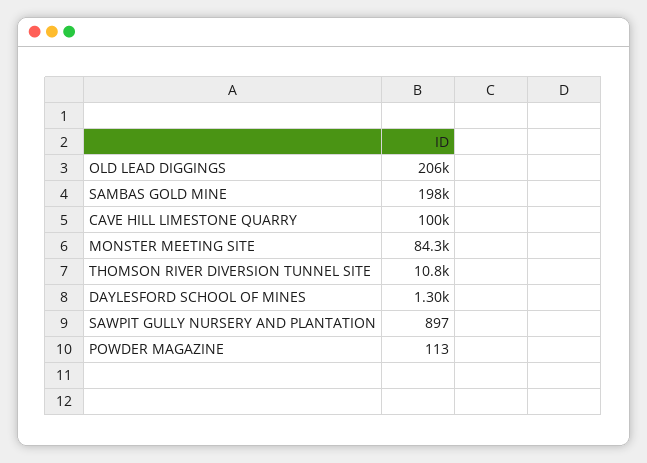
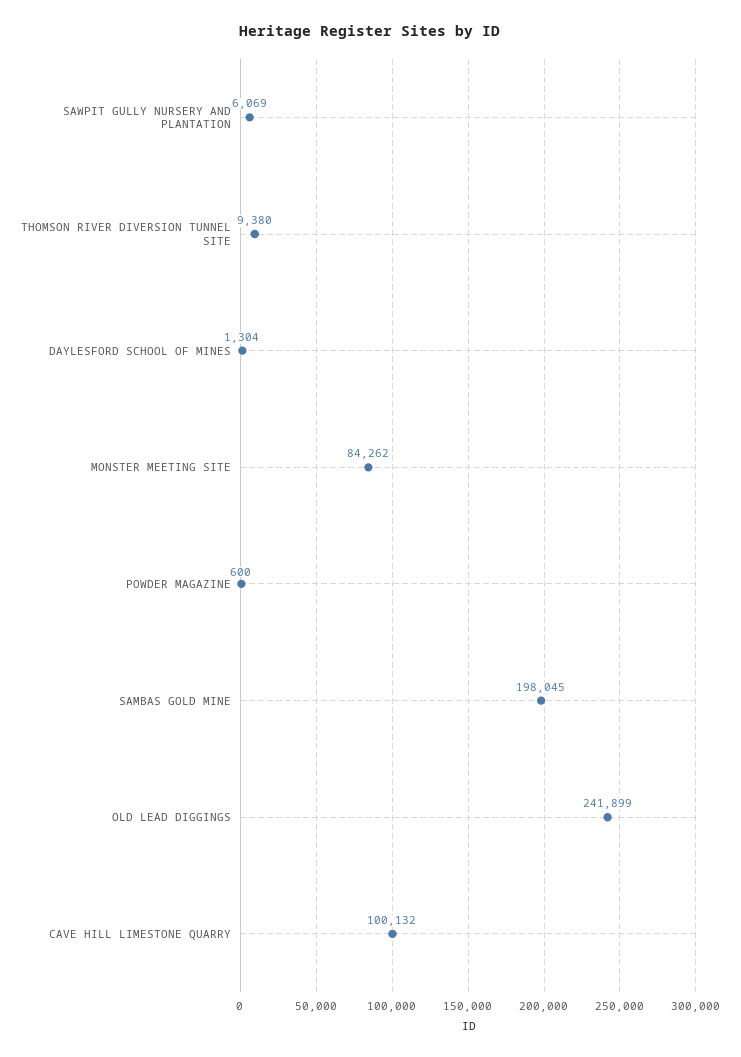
  {
-   "OLD LEAD DIGGINGS": 206000,
+   "OLD LEAD DIGGINGS": 241899,
    "SAMBAS GOLD MINE": 198045,
    "CAVE HILL LIMESTONE QUARRY": 100132,
    "MONSTER MEETING SITE": 84262,
-   "THOMSON RIVER DIVERSION TUNNEL SITE": 10800,
+   "THOMSON RIVER DIVERSION TUNNEL SITE": 9380,
    "DAYLESFORD SCHOOL OF MINES": 1304,
-   "SAWPIT GULLY NURSERY AND PLANTATION": 897,
+   "SAWPIT GULLY NURSERY AND PLANTATION": 6069,
-   "POWDER MAGAZINE": 113
+   "POWDER MAGAZINE": 600
  }

